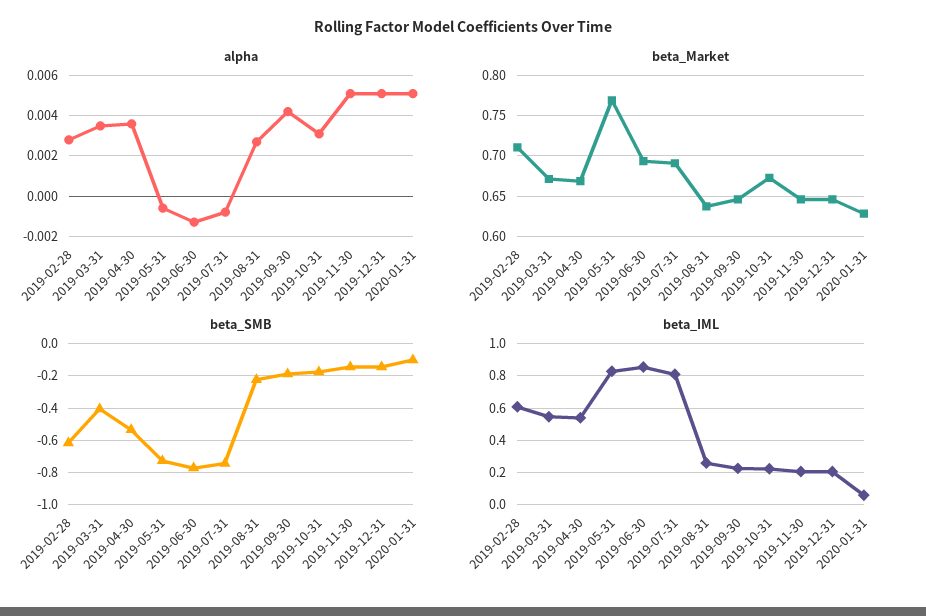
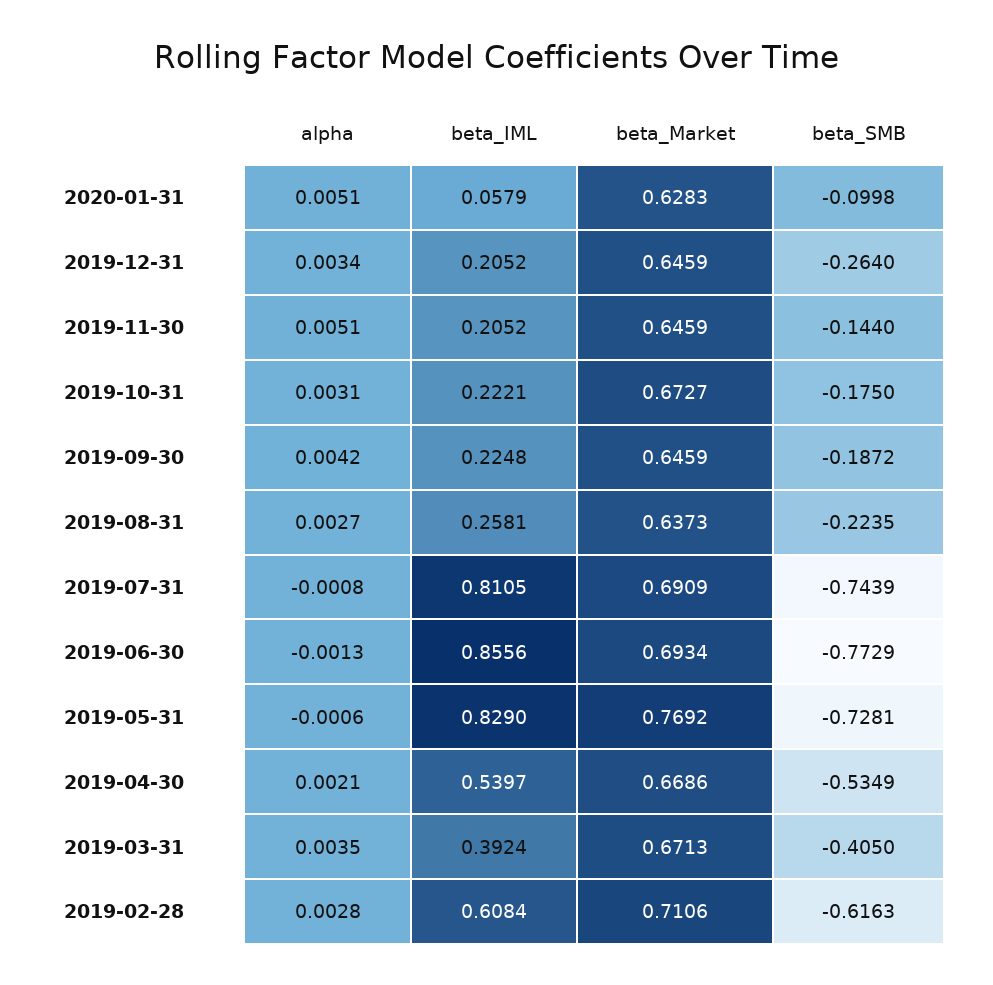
  {
    "alpha": {
      "2019-02-28": 0.0028,
      "2019-03-31": 0.0035,
-     "2019-04-30": 0.0035,
+     "2019-04-30": 0.0021,
      "2019-05-31": -0.0006,
      "2019-06-30": -0.0013,
      "2019-07-31": -0.0008,
      "2019-08-31": 0.0027,
      "2019-09-30": 0.0042,
      "2019-10-31": 0.0031,
      "2019-11-30": 0.0051,
-     "2019-12-31": 0.005,
+     "2019-12-31": 0.0034,
      "2020-01-31": 0.0051
    },
    "beta_Market": {
      "2019-02-28": 0.7106,
      "2019-03-31": 0.6713,
      "2019-04-30": 0.6686,
      "2019-05-31": 0.7692,
      "2019-06-30": 0.6934,
      "2019-07-31": 0.6909,
      "2019-08-31": 0.6373,
      "2019-09-30": 0.6459,
      "2019-10-31": 0.6727,
      "2019-11-30": 0.6459,
      "2019-12-31": 0.6459,
      "2020-01-31": 0.6283
    },
    "beta_SMB": {
      "2019-02-28": -0.6163,
      "2019-03-31": -0.405,
      "2019-04-30": -0.5349,
      "2019-05-31": -0.7281,
      "2019-06-30": -0.7729,
      "2019-07-31": -0.7439,
      "2019-08-31": -0.2235,
      "2019-09-30": -0.1872,
      "2019-10-31": -0.175,
      "2019-11-30": -0.144,
-     "2019-12-31": -0.15,
+     "2019-12-31": -0.264,
      "2020-01-31": -0.0998
    },
    "beta_IML": {
      "2019-02-28": 0.6084,
-     "2019-03-31": 0.55,
+     "2019-03-31": 0.3924,
      "2019-04-30": 0.5397,
      "2019-05-31": 0.829,
      "2019-06-30": 0.8556,
      "2019-07-31": 0.8105,
      "2019-08-31": 0.2581,
      "2019-09-30": 0.2248,
      "2019-10-31": 0.2221,
      "2019-11-30": 0.2052,
      "2019-12-31": 0.2052,
      "2020-01-31": 0.0579
    }
  }

